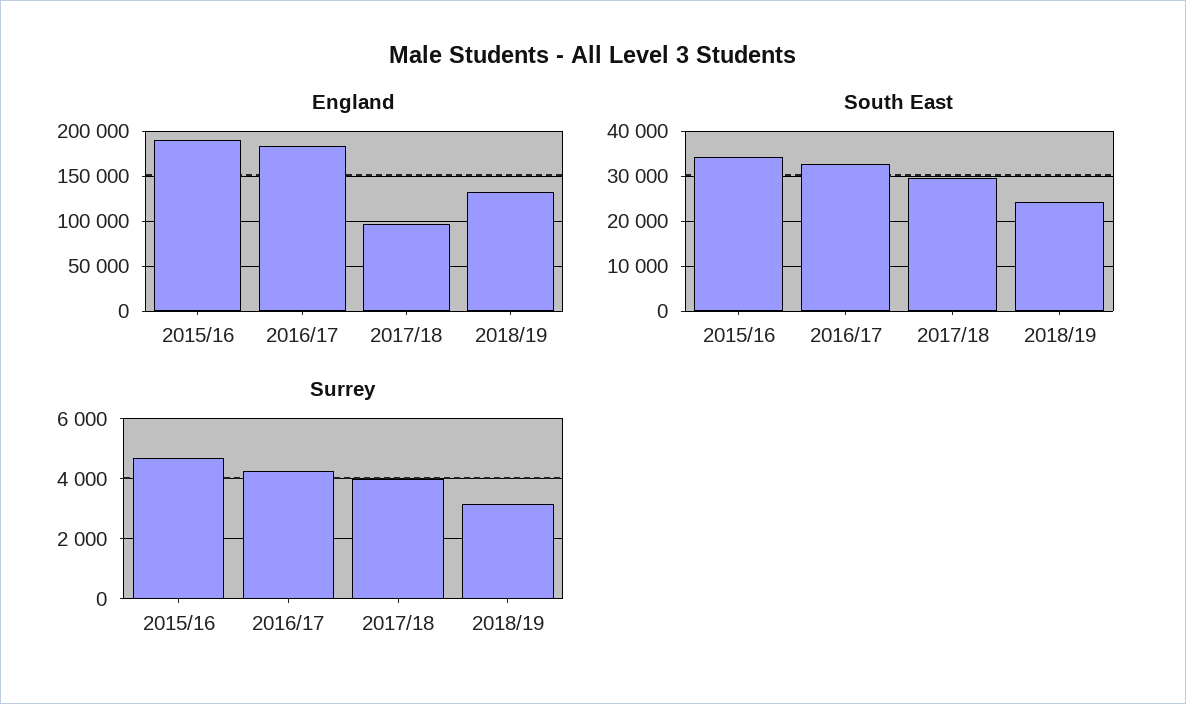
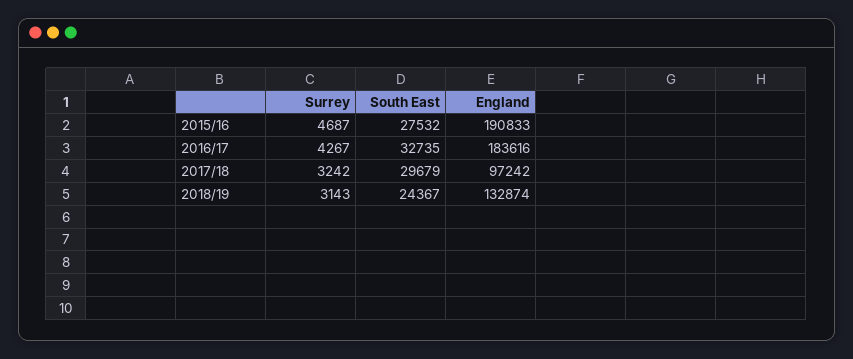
  {
    "England": {
      "2015/16": 190833,
      "2016/17": 183616,
      "2017/18": 97242,
      "2018/19": 132874
    },
    "South East": {
-     "2015/16": 34000,
+     "2015/16": 27532,
      "2016/17": 32735,
      "2017/18": 29679,
      "2018/19": 24367
    },
    "Surrey": {
      "2015/16": 4687,
      "2016/17": 4267,
-     "2017/18": 4000,
+     "2017/18": 3242,
      "2018/19": 3143
    }
  }

